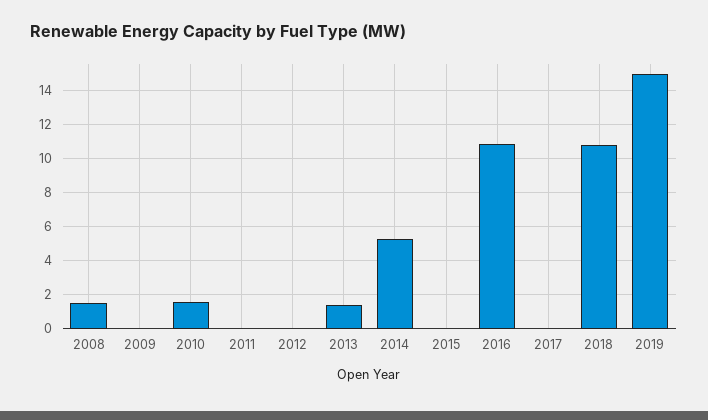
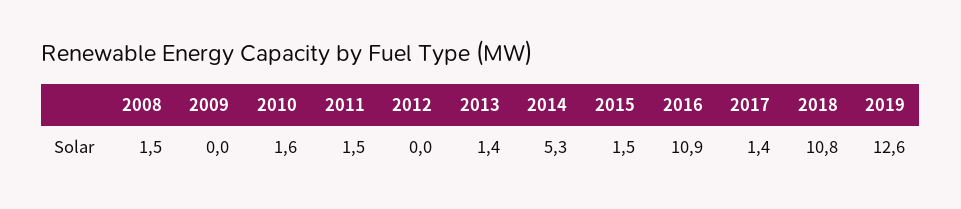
  {
    "2008": 1.5,
    "2009": 0,
    "2010": 1.6,
-   "2011": 0,
+   "2011": 1.5,
    "2012": 0,
    "2013": 1.4,
    "2014": 5.3,
-   "2015": 0,
+   "2015": 1.5,
    "2016": 10.9,
-   "2017": 0,
+   "2017": 1.4,
    "2018": 10.8,
-   "2019": 15
+   "2019": 12.6
  }

